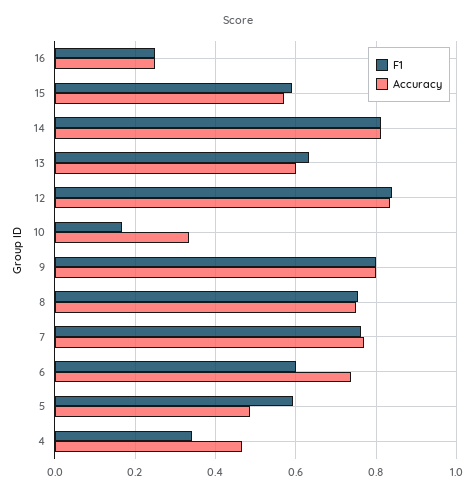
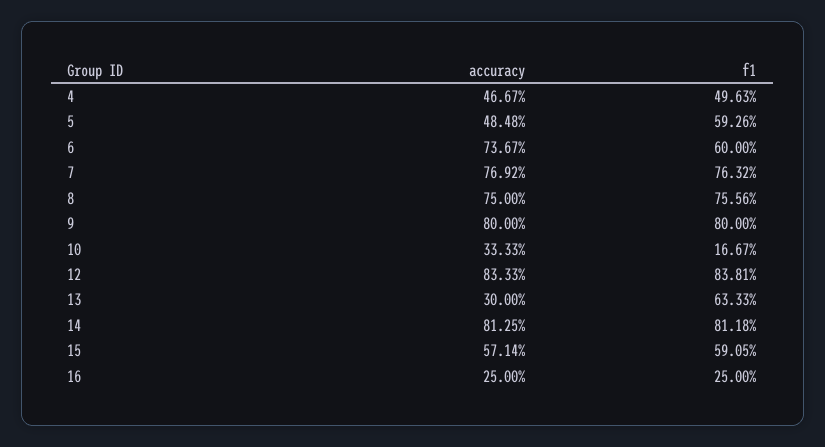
  {
    "F1": {
      "16": 0.25,
      "15": 0.5905,
      "14": 0.8118,
      "13": 0.6333,
      "12": 0.8381,
      "10": 0.1667,
      "9": 0.8,
      "8": 0.7556,
      "7": 0.7632,
      "6": 0.6,
      "5": 0.5926,
-     "4": 0.34
+     "4": 0.4963
    },
    "Accuracy": {
      "16": 0.25,
      "15": 0.5714,
      "14": 0.8125,
-     "13": 0.6,
+     "13": 0.3,
      "12": 0.8333,
      "10": 0.3333,
      "9": 0.8,
      "8": 0.75,
      "7": 0.7692,
      "6": 0.7367,
      "5": 0.4848,
      "4": 0.4667
    }
  }

